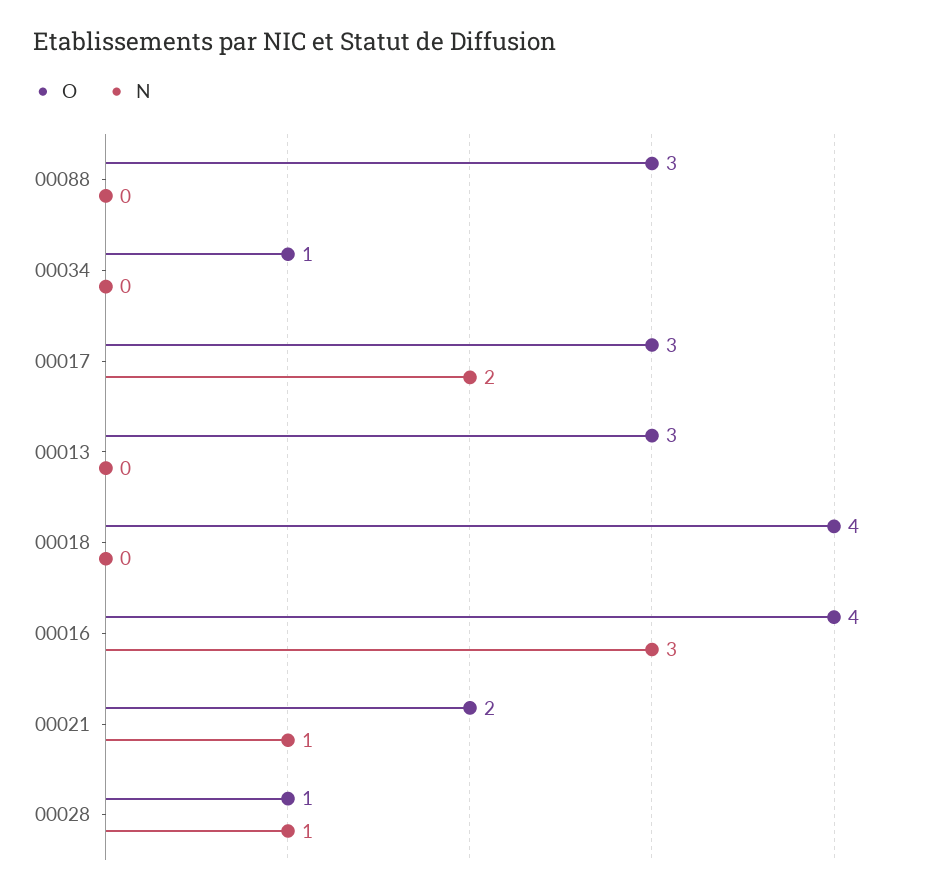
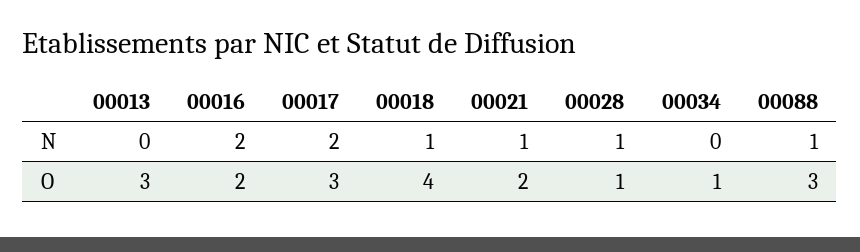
  {
    "O": {
      "00088": 3,
      "00034": 1,
      "00017": 3,
      "00013": 3,
      "00018": 4,
-     "00016": 4,
+     "00016": 2,
      "00021": 2,
      "00028": 1
    },
    "N": {
-     "00088": 0,
+     "00088": 1,
      "00034": 0,
      "00017": 2,
      "00013": 0,
-     "00018": 0,
+     "00018": 1,
-     "00016": 3,
+     "00016": 2,
      "00021": 1,
      "00028": 1
    }
  }

